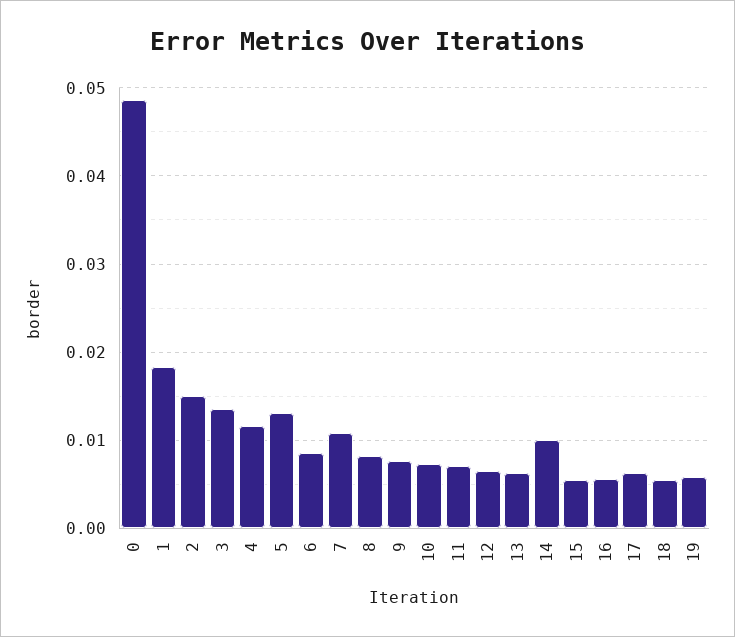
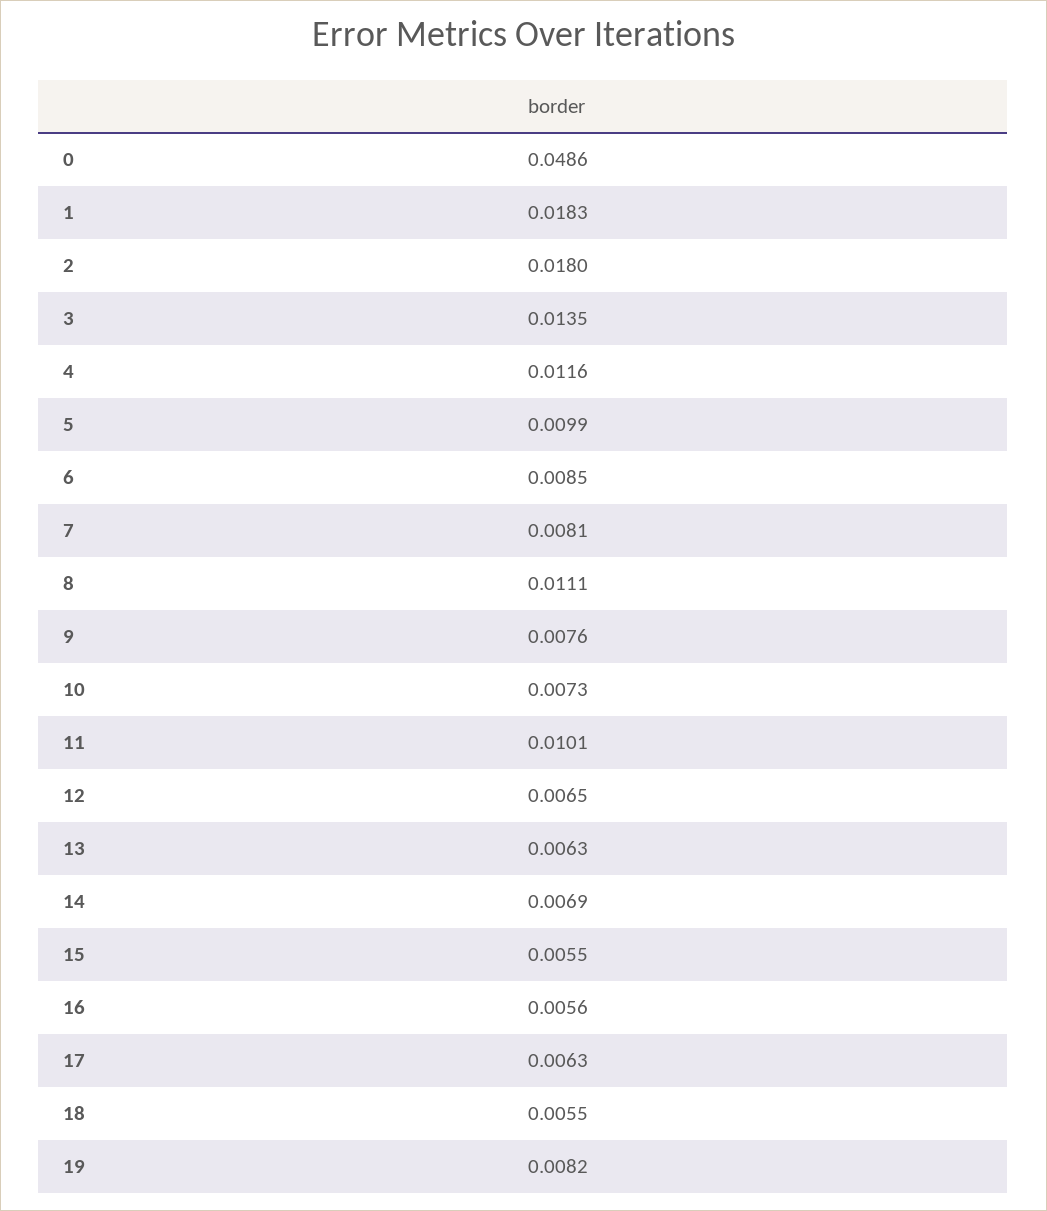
  {
    "0": 0.0486,
    "1": 0.0183,
-   "2": 0.015,
+   "2": 0.018,
    "3": 0.0135,
    "4": 0.0116,
-   "5": 0.013,
+   "5": 0.0099,
    "6": 0.0085,
-   "7": 0.011,
+   "7": 0.0081,
-   "8": 0.008,
+   "8": 0.0111,
    "9": 0.0076,
    "10": 0.0073,
-   "11": 0.007,
+   "11": 0.0101,
    "12": 0.0065,
    "13": 0.0063,
-   "14": 0.01,
+   "14": 0.0069,
    "15": 0.0055,
    "16": 0.0056,
    "17": 0.0063,
    "18": 0.0055,
-   "19": 0.006
+   "19": 0.0082
  }

